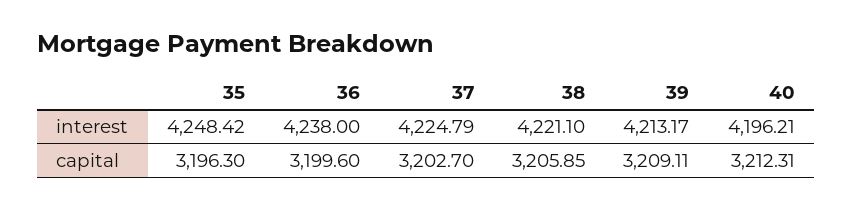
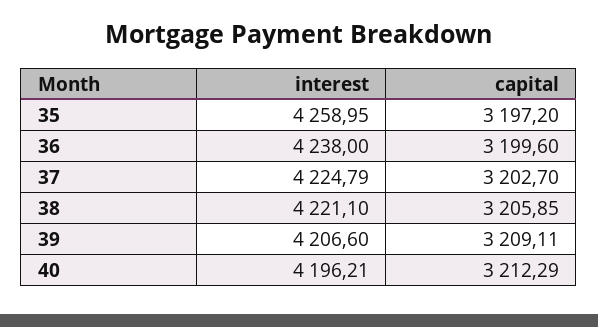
  {
    "35": {
-     "interest": 4248.42,
+     "interest": 4258.95,
-     "capital": 3196.3
+     "capital": 3197.2
    },
    "36": {
      "interest": 4238,
      "capital": 3199.6
    },
    "37": {
      "interest": 4224.79,
      "capital": 3202.7
    },
    "38": {
      "interest": 4221.1,
      "capital": 3205.85
    },
    "39": {
-     "interest": 4213.17,
+     "interest": 4206.6,
      "capital": 3209.11
    },
    "40": {
      "interest": 4196.21,
-     "capital": 3212.31
+     "capital": 3212.29
    }
  }

